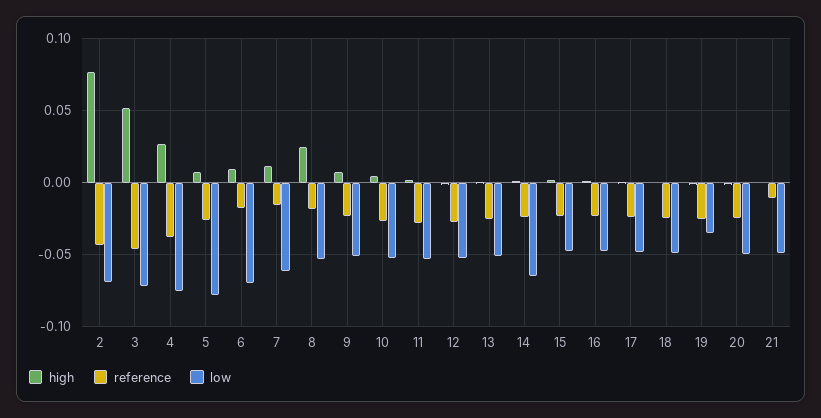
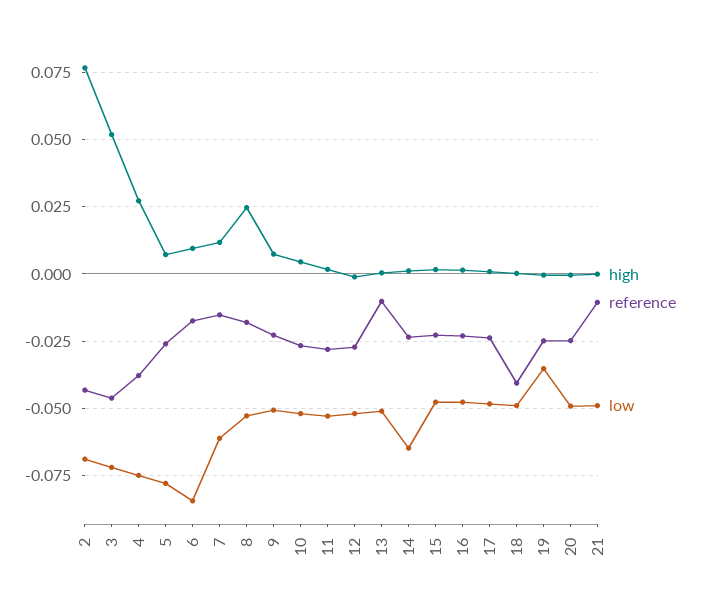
  {
    "high": {
      "2": 0.0775,
      "3": 0.0525,
      "4": 0.0275,
      "5": 0.0075,
      "6": 0.01,
      "7": 0.0125,
      "8": 0.025,
      "9": 0.0075,
      "10": 0.005,
      "11": 0.0025,
      "12": 0,
      "13": 0,
      "14": 0,
      "15": 0.0025,
      "16": 0.0025,
      "17": 0,
      "18": 0,
      "19": 0,
      "20": 0,
      "21": 0
    },
    "reference": {
      "2": -0.0425,
      "3": -0.045,
      "4": -0.0375,
      "5": -0.025,
      "6": -0.0175,
      "7": -0.015,
      "8": -0.0175,
      "9": -0.0225,
      "10": -0.0275,
      "11": -0.0275,
      "12": -0.0275,
-     "13": -0.025,
+     "13": -0.01,
      "14": -0.0225,
      "15": -0.0225,
      "16": -0.0225,
      "17": -0.025,
-     "18": -0.025,
+     "18": -0.04,
      "19": -0.025,
      "20": -0.025,
      "21": -0.01
    },
    "low": {
      "2": -0.07,
      "3": -0.0725,
      "4": -0.075,
      "5": -0.0775,
-     "6": -0.07,
+     "6": -0.085,
      "7": -0.06,
      "8": -0.0525,
      "9": -0.05,
      "10": -0.0525,
      "11": -0.0525,
      "12": -0.0525,
      "13": -0.05,
      "14": -0.065,
      "15": -0.0475,
      "16": -0.0475,
      "17": -0.0475,
      "18": -0.05,
      "19": -0.035,
      "20": -0.05,
      "21": -0.05
    }
  }

